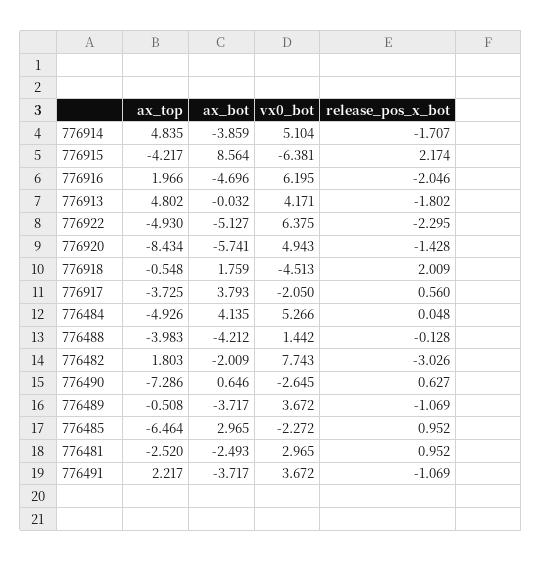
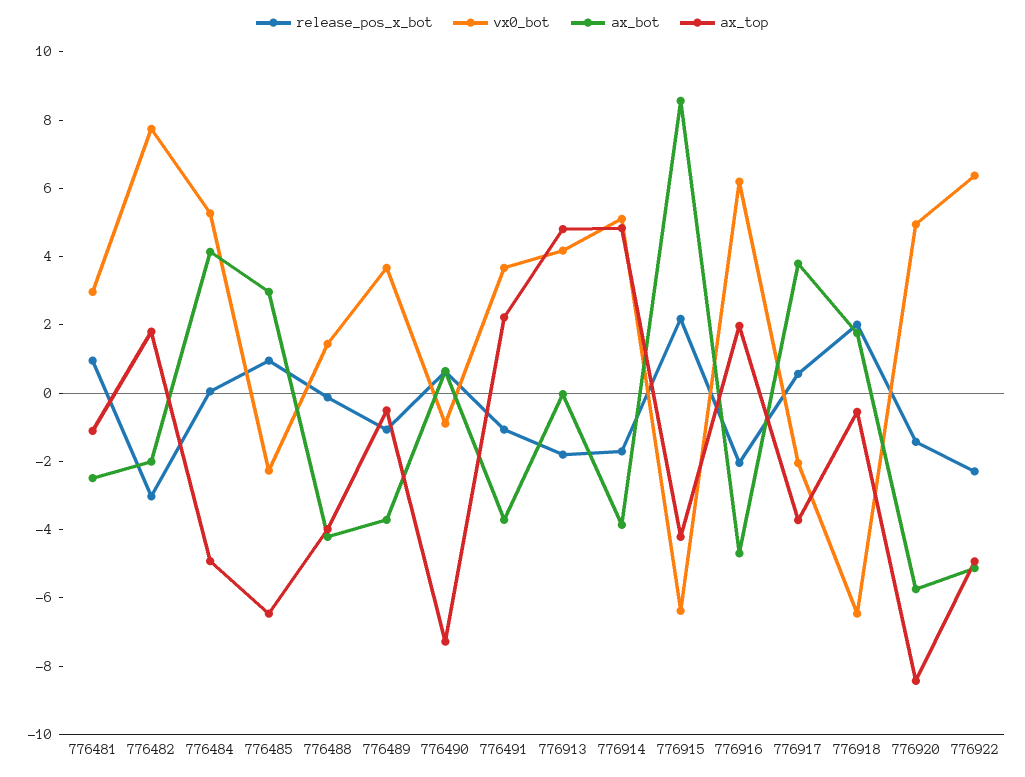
  {
    "ax_top": {
      "776914": 4.835,
      "776915": -4.217,
      "776916": 1.966,
      "776913": 4.802,
      "776922": -4.93,
      "776920": -8.434,
      "776918": -0.548,
      "776917": -3.725,
      "776484": -4.926,
      "776488": -3.983,
      "776482": 1.803,
      "776490": -7.286,
      "776489": -0.508,
      "776485": -6.464,
-     "776481": -2.52,
+     "776481": -1,
      "776491": 2.217
    },
    "ax_bot": {
      "776914": -3.859,
      "776915": 8.564,
      "776916": -4.696,
      "776913": -0.032,
      "776922": -5.127,
      "776920": -5.741,
      "776918": 1.759,
      "776917": 3.793,
      "776484": 4.135,
      "776488": -4.212,
      "776482": -2.009,
      "776490": 0.646,
      "776489": -3.717,
      "776485": 2.965,
      "776481": -2.493,
      "776491": -3.717
    },
    "vx0_bot": {
      "776914": 5.104,
      "776915": -6.381,
      "776916": 6.195,
      "776913": 4.171,
      "776922": 6.375,
      "776920": 4.943,
-     "776918": -4.513,
+     "776918": -6.5,
      "776917": -2.05,
      "776484": 5.266,
      "776488": 1.442,
      "776482": 7.743,
-     "776490": -2.645,
+     "776490": -1,
      "776489": 3.672,
      "776485": -2.272,
      "776481": 2.965,
      "776491": 3.672
    },
    "release_pos_x_bot": {
      "776914": -1.707,
      "776915": 2.174,
      "776916": -2.046,
      "776913": -1.802,
      "776922": -2.295,
      "776920": -1.428,
      "776918": 2.009,
      "776917": 0.56,
      "776484": 0.048,
      "776488": -0.128,
      "776482": -3.026,
      "776490": 0.627,
      "776489": -1.069,
      "776485": 0.952,
      "776481": 0.952,
      "776491": -1.069
    }
  }

